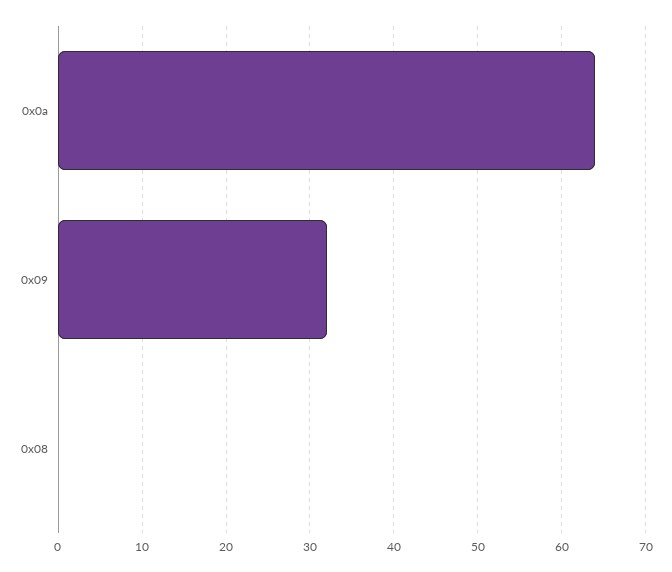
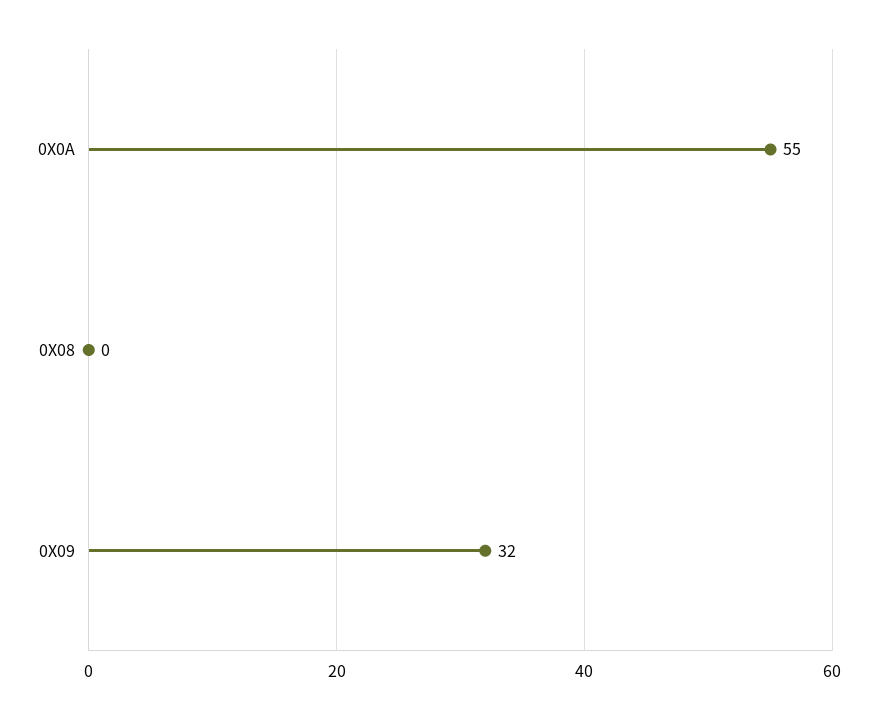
  {
-   "0x0a": 64,
+   "0x0a": 55,
    "0x09": 32,
    "0x08": 0
  }

